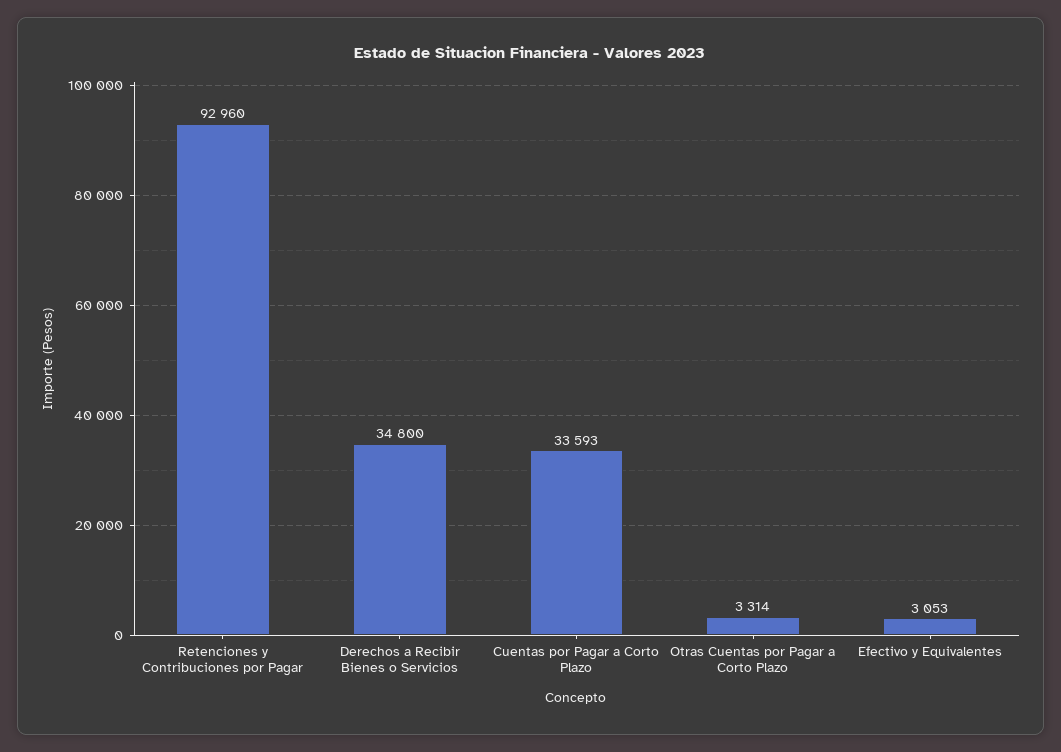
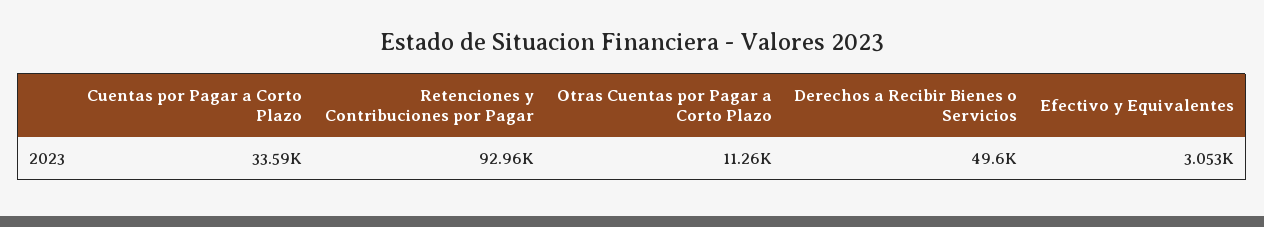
  {
    "Retenciones y Contribuciones por Pagar": 92960,
-   "Derechos a Recibir Bienes o Servicios": 34800,
+   "Derechos a Recibir Bienes o Servicios": 49600,
    "Cuentas por Pagar a Corto Plazo": 33593,
-   "Otras Cuentas por Pagar a Corto Plazo": 3314,
+   "Otras Cuentas por Pagar a Corto Plazo": 11260,
    "Efectivo y Equivalentes": 3053
  }

